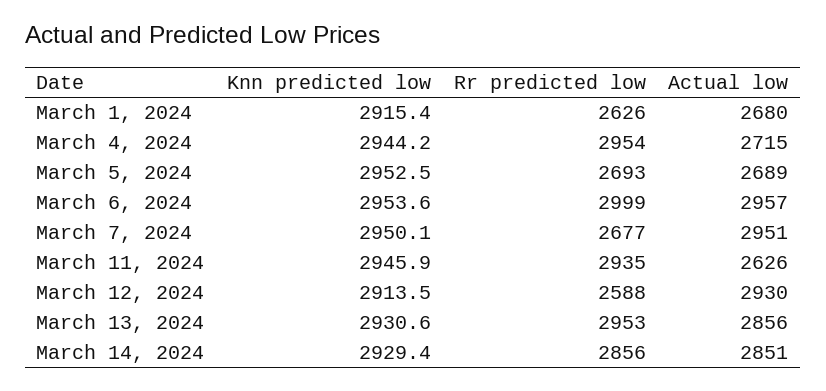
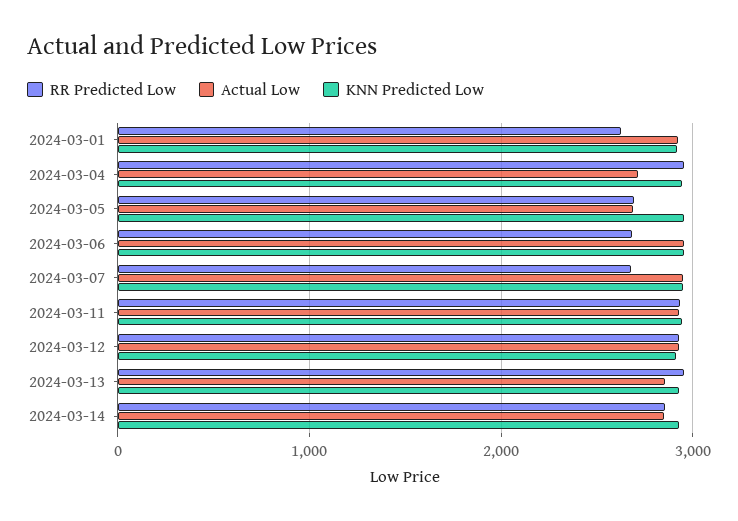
  {
    "Knn predicted low": {
      "March 1, 2024": 2915.4,
      "March 4, 2024": 2944.2,
      "March 5, 2024": 2952.5,
      "March 6, 2024": 2953.6,
      "March 7, 2024": 2950.1,
      "March 11, 2024": 2945.9,
      "March 12, 2024": 2913.5,
      "March 13, 2024": 2930.6,
      "March 14, 2024": 2929.4
    },
    "Rr predicted low": {
      "March 1, 2024": 2626,
      "March 4, 2024": 2954,
      "March 5, 2024": 2693,
-     "March 6, 2024": 2999,
+     "March 6, 2024": 2700,
      "March 7, 2024": 2677,
      "March 11, 2024": 2935,
-     "March 12, 2024": 2588,
+     "March 12, 2024": 2900,
      "March 13, 2024": 2953,
      "March 14, 2024": 2856
    },
    "Actual low": {
-     "March 1, 2024": 2680,
+     "March 1, 2024": 2900,
      "March 4, 2024": 2715,
      "March 5, 2024": 2689,
      "March 6, 2024": 2957,
      "March 7, 2024": 2951,
-     "March 11, 2024": 2626,
+     "March 11, 2024": 2900,
      "March 12, 2024": 2930,
      "March 13, 2024": 2856,
      "March 14, 2024": 2851
    }
  }

